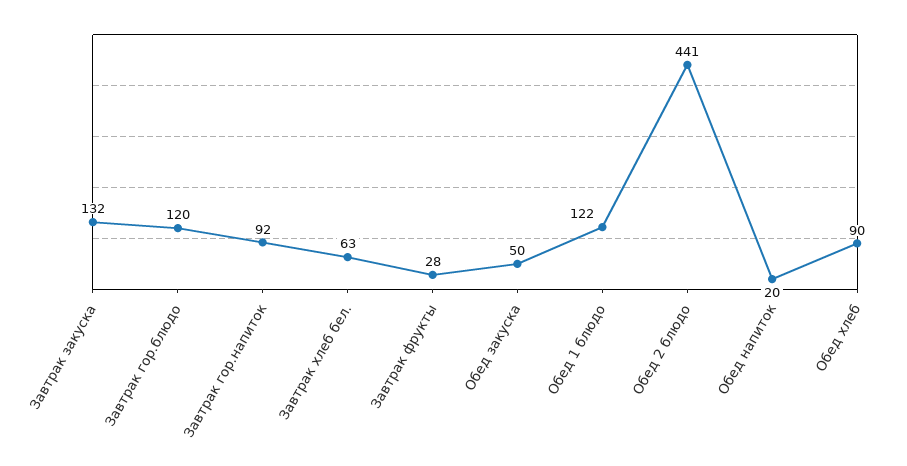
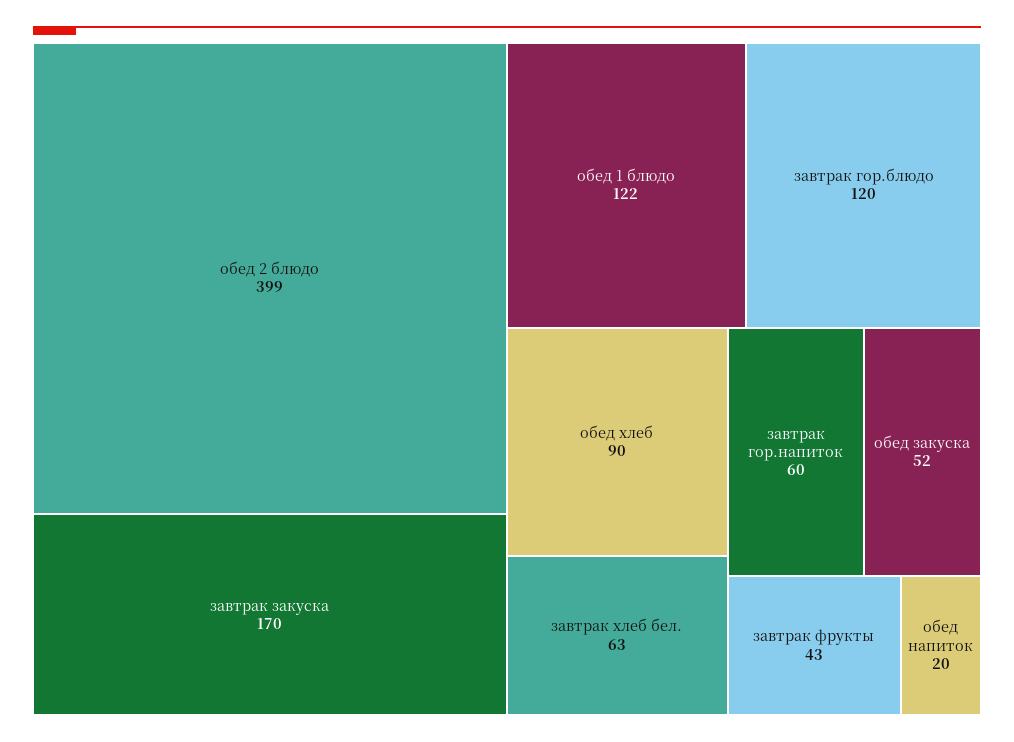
  {
-   "Завтрак закуска": 132,
+   "Завтрак закуска": 170,
    "Завтрак гор.блюдо": 120,
-   "Завтрак гор.напиток": 92,
+   "Завтрак гор.напиток": 60,
    "Завтрак хлеб бел.": 63,
-   "Завтрак фрукты": 28,
+   "Завтрак фрукты": 43,
-   "Обед закуска": 50,
+   "Обед закуска": 52,
    "Обед 1 блюдо": 122,
-   "Обед 2 блюдо": 441,
+   "Обед 2 блюдо": 399,
    "Обед напиток": 20,
    "Обед хлеб": 90
  }

